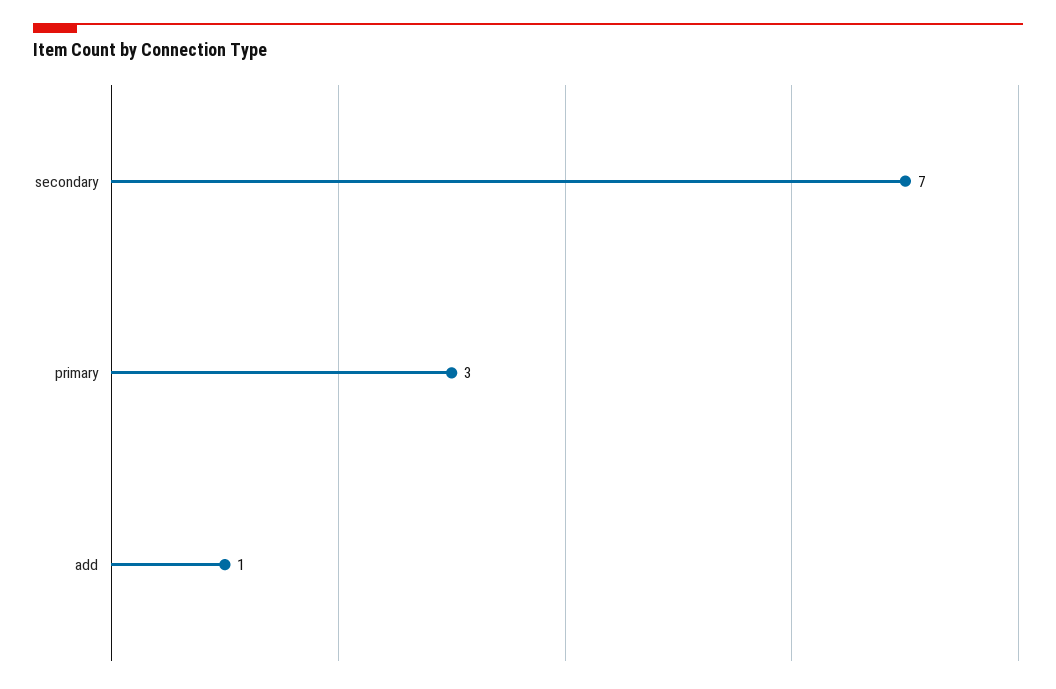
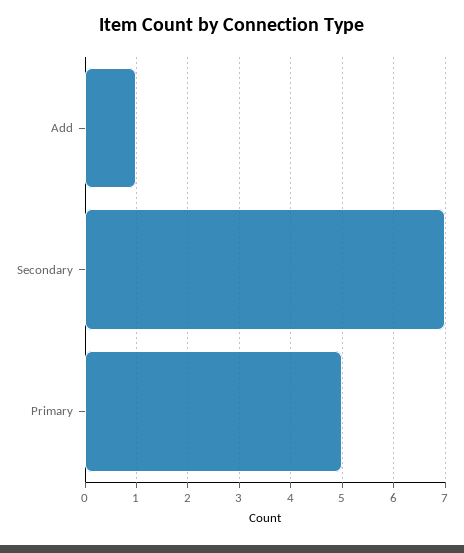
  {
    "secondary": 7,
-   "primary": 3,
+   "primary": 5,
    "add": 1
  }

